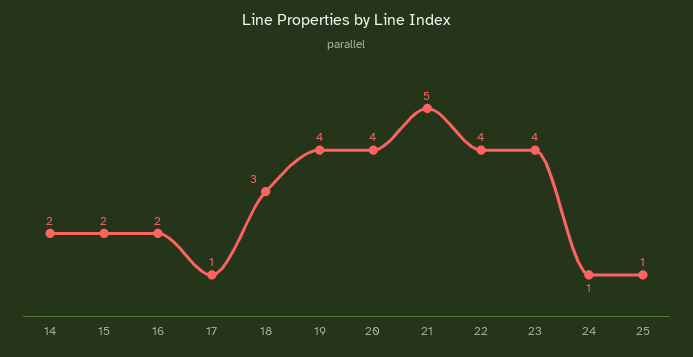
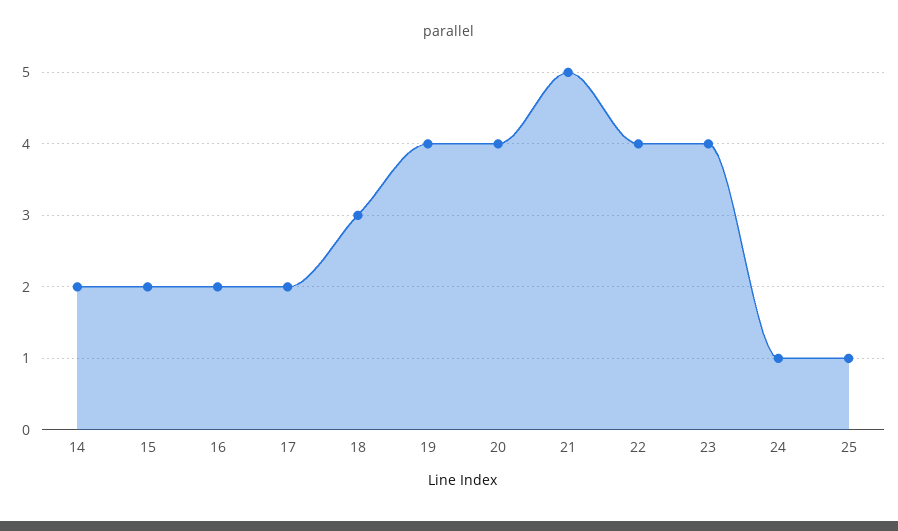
  {
    "14": 2,
    "15": 2,
    "16": 2,
-   "17": 1,
+   "17": 2,
    "18": 3,
    "19": 4,
    "20": 4,
    "21": 5,
    "22": 4,
    "23": 4,
    "24": 1,
    "25": 1
  }

